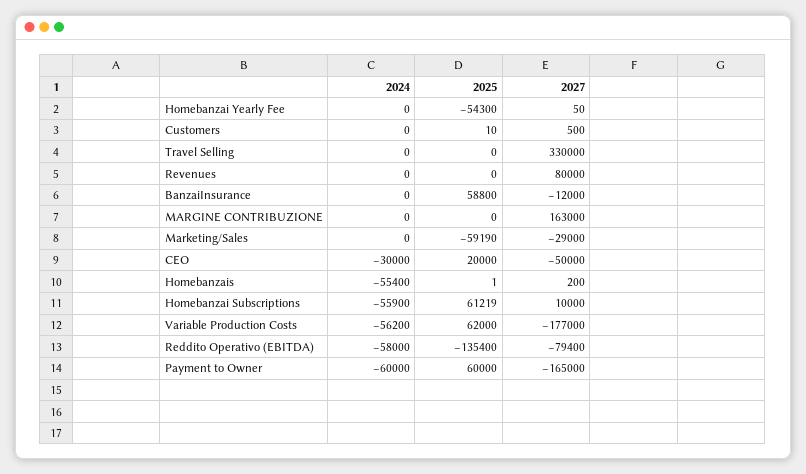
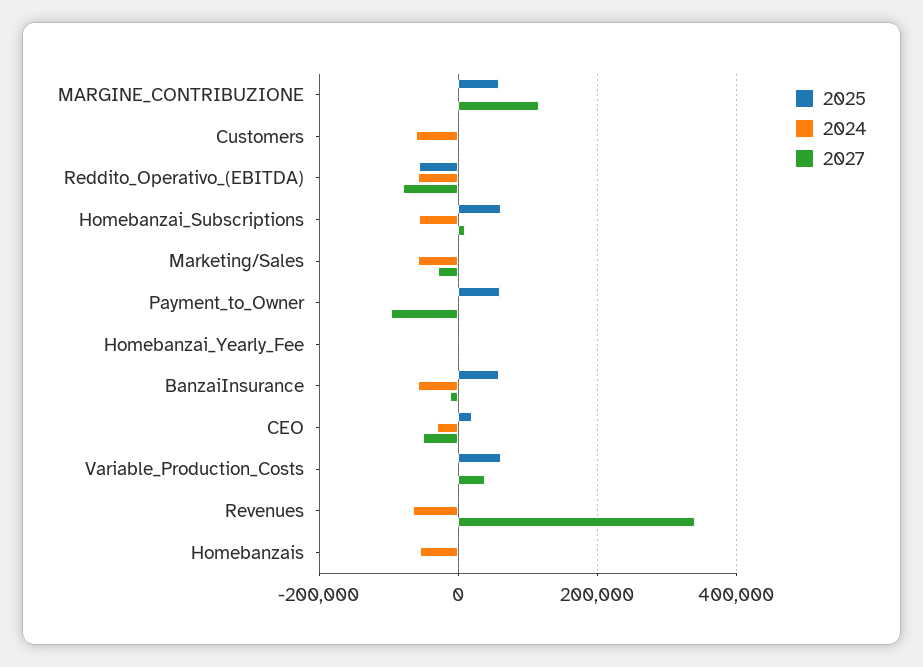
  {
    "2024": {
      "Homebanzai Yearly Fee": 0,
-     "Customers": 0,
+     "Customers": -60000,
-     "Travel Selling": 0,
-     "Revenues": 0,
+     "Revenues": -60000,
-     "BanzaiInsurance": 0,
+     "BanzaiInsurance": -60000,
      "MARGINE CONTRIBUZIONE": 0,
-     "Marketing/Sales": 0,
+     "Marketing/Sales": -60000,
      "CEO": -30000,
      "Homebanzais": -55400,
      "Homebanzai Subscriptions": -55900,
-     "Variable Production Costs": -56200,
+     "Variable Production Costs": 0,
      "Reddito Operativo (EBITDA)": -58000,
-     "Payment to Owner": -60000
+     "Payment to Owner": 0
    },
    "2025": {
-     "Homebanzai Yearly Fee": -54300,
+     "Homebanzai Yearly Fee": 0,
      "Customers": 10,
-     "Travel Selling": 0,
      "Revenues": 0,
      "BanzaiInsurance": 58800,
-     "MARGINE CONTRIBUZIONE": 0,
+     "MARGINE CONTRIBUZIONE": 60000,
-     "Marketing/Sales": -59190,
+     "Marketing/Sales": 0,
      "CEO": 20000,
      "Homebanzais": 1,
      "Homebanzai Subscriptions": 61219,
      "Variable Production Costs": 62000,
-     "Reddito Operativo (EBITDA)": -135400,
+     "Reddito Operativo (EBITDA)": -60000,
      "Payment to Owner": 60000
    },
    "2027": {
      "Homebanzai Yearly Fee": 50,
      "Customers": 500,
-     "Travel Selling": 330000,
-     "Revenues": 80000,
+     "Revenues": 340000,
      "BanzaiInsurance": -12000,
-     "MARGINE CONTRIBUZIONE": 163000,
+     "MARGINE CONTRIBUZIONE": 120000,
      "Marketing/Sales": -29000,
      "CEO": -50000,
      "Homebanzais": 200,
      "Homebanzai Subscriptions": 10000,
-     "Variable Production Costs": -177000,
+     "Variable Production Costs": 40000,
      "Reddito Operativo (EBITDA)": -79400,
-     "Payment to Owner": -165000
+     "Payment to Owner": -100000
    }
  }

